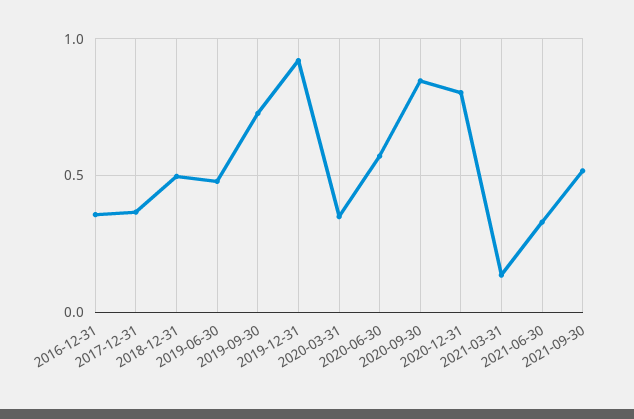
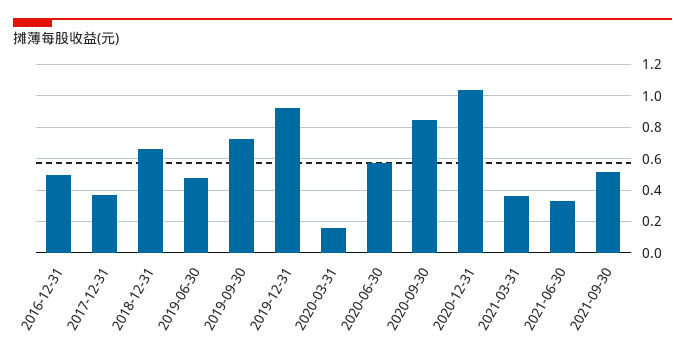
  {
-   "2016-12-31": 0.35,
+   "2016-12-31": 0.5,
    "2017-12-31": 0.35,
-   "2018-12-31": 0.5,
+   "2018-12-31": 0.65,
    "2019-06-30": 0.5,
    "2019-09-30": 0.75,
    "2019-12-31": 0.9,
-   "2020-03-31": 0.35,
+   "2020-03-31": 0.15,
    "2020-06-30": 0.55,
    "2020-09-30": 0.85,
-   "2020-12-31": 0.8,
+   "2020-12-31": 1.05,
-   "2021-03-31": 0.15,
+   "2021-03-31": 0.35,
    "2021-06-30": 0.35,
    "2021-09-30": 0.5
  }

